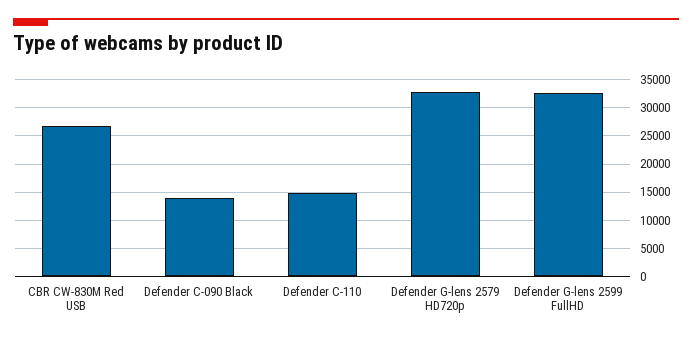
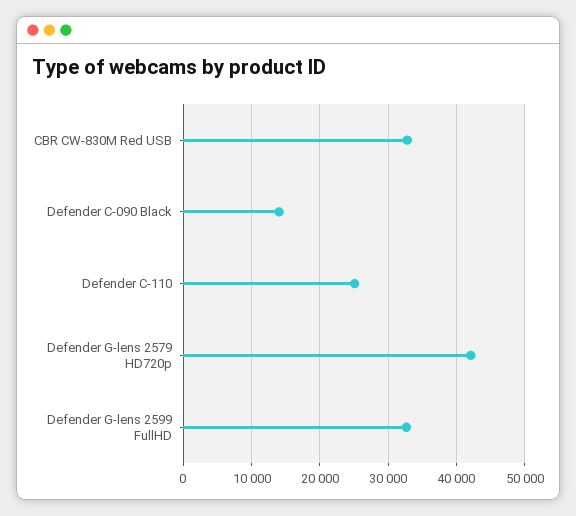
  {
-   "CBR CW-830M Red USB": 27500,
+   "CBR CW-830M Red USB": 33000,
    "Defender C-090 Black": 14000,
-   "Defender C-110": 15000,
+   "Defender C-110": 25000,
-   "Defender G-lens 2579 HD720p": 32500,
+   "Defender G-lens 2579 HD720p": 42000,
    "Defender G-lens 2599 FullHD": 33000
  }

